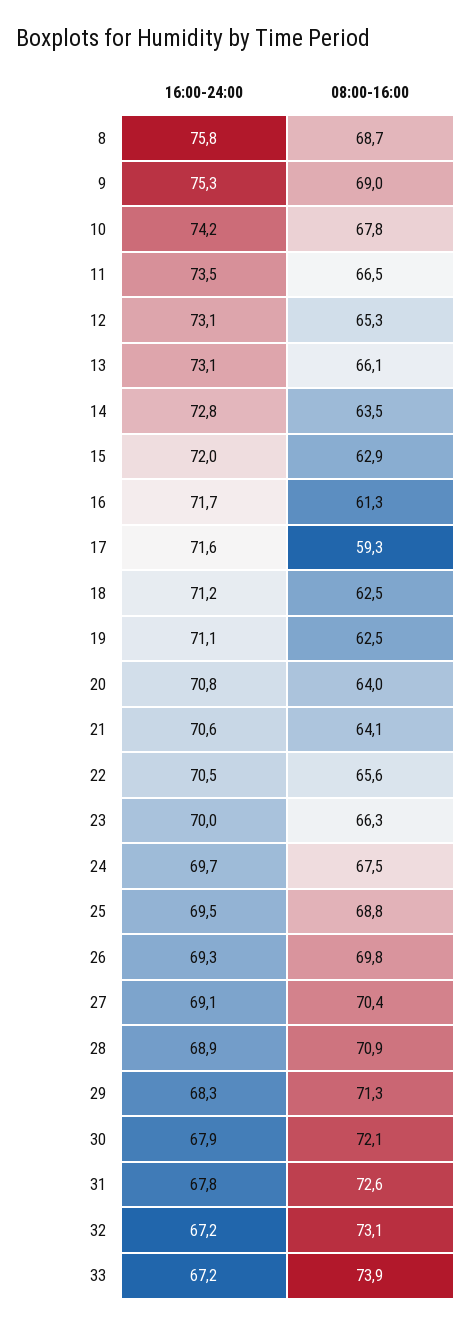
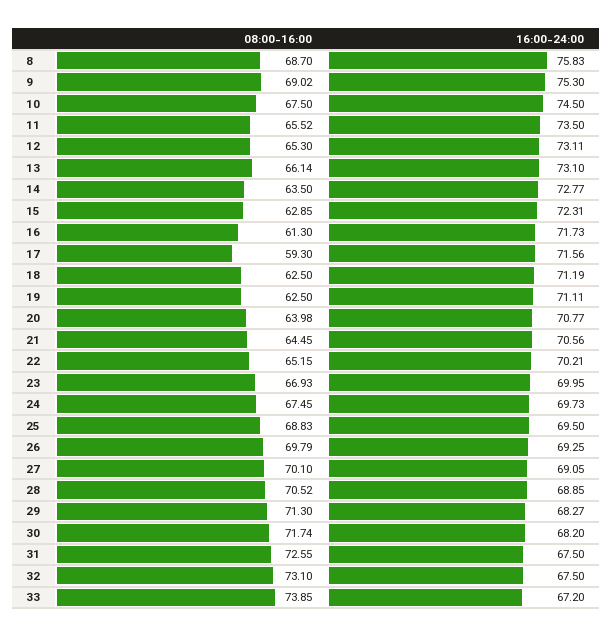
  {
    "16:00-24:00": {
      "8": 75.83,
      "9": 75.3,
-     "10": 74.2,
+     "10": 74.5,
      "11": 73.5,
      "12": 73.11,
      "13": 73.1,
      "14": 72.77,
-     "15": 72,
+     "15": 72.31,
      "16": 71.73,
      "17": 71.56,
      "18": 71.19,
      "19": 71.11,
      "20": 70.77,
      "21": 70.56,
-     "22": 70.5,
+     "22": 70.21,
      "23": 69.95,
      "24": 69.73,
      "25": 69.5,
      "26": 69.25,
      "27": 69.05,
      "28": 68.85,
      "29": 68.27,
-     "30": 67.9,
+     "30": 68.2,
-     "31": 67.8,
+     "31": 67.5,
-     "32": 67.2,
+     "32": 67.5,
      "33": 67.2
    },
    "08:00-16:00": {
      "8": 68.7,
      "9": 69.02,
-     "10": 67.8,
+     "10": 67.5,
-     "11": 66.5,
+     "11": 65.52,
      "12": 65.3,
      "13": 66.14,
      "14": 63.5,
      "15": 62.85,
      "16": 61.3,
      "17": 59.3,
      "18": 62.5,
      "19": 62.5,
      "20": 63.98,
-     "21": 64.1,
+     "21": 64.45,
-     "22": 65.6,
+     "22": 65.15,
-     "23": 66.3,
+     "23": 66.93,
      "24": 67.45,
      "25": 68.83,
      "26": 69.79,
-     "27": 70.4,
+     "27": 70.1,
-     "28": 70.9,
+     "28": 70.52,
      "29": 71.3,
-     "30": 72.1,
+     "30": 71.74,
      "31": 72.55,
      "32": 73.1,
      "33": 73.85
    }
  }

